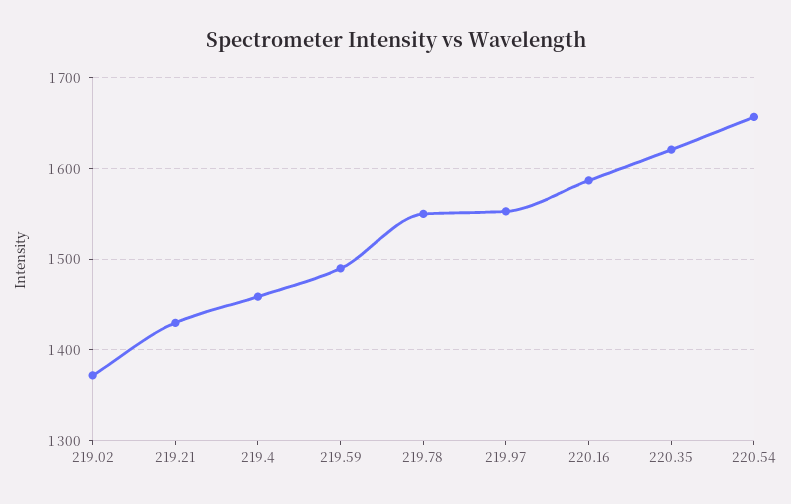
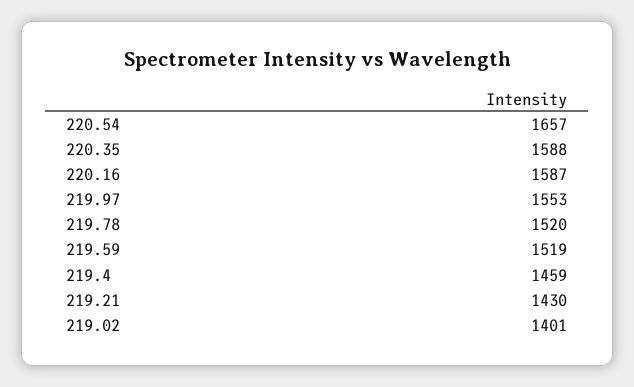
  {
-   "219.02": 1370,
+   "219.02": 1401,
    "219.21": 1430,
    "219.4": 1459,
-   "219.59": 1490,
+   "219.59": 1519,
-   "219.78": 1550,
+   "219.78": 1520,
    "219.97": 1553,
    "220.16": 1587,
-   "220.35": 1620,
+   "220.35": 1588,
    "220.54": 1657
  }

